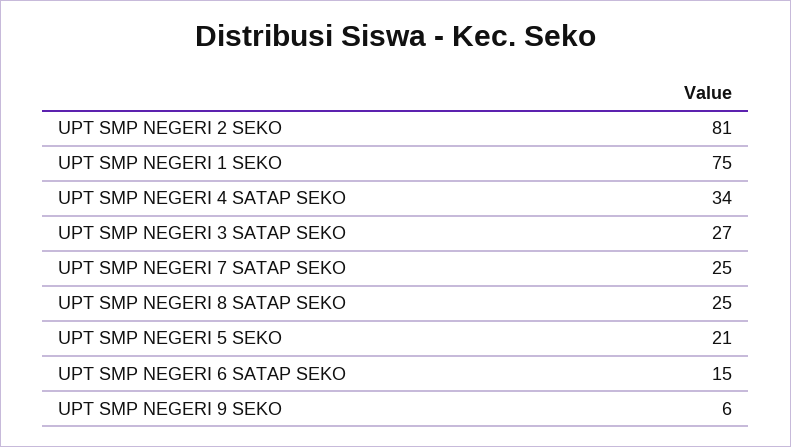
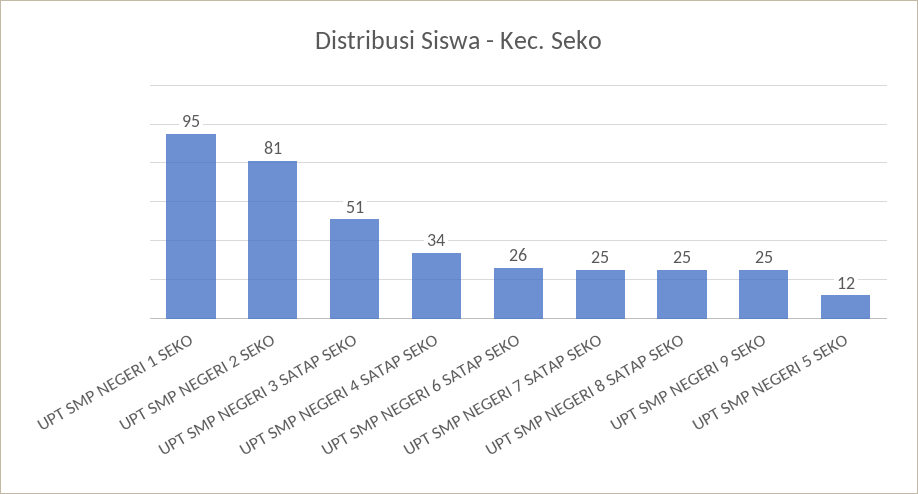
  {
    "UPT SMP NEGERI 2 SEKO": 81,
-   "UPT SMP NEGERI 1 SEKO": 75,
+   "UPT SMP NEGERI 1 SEKO": 95,
    "UPT SMP NEGERI 4 SATAP SEKO": 34,
-   "UPT SMP NEGERI 3 SATAP SEKO": 27,
+   "UPT SMP NEGERI 3 SATAP SEKO": 51,
    "UPT SMP NEGERI 7 SATAP SEKO": 25,
    "UPT SMP NEGERI 8 SATAP SEKO": 25,
-   "UPT SMP NEGERI 5 SEKO": 21,
+   "UPT SMP NEGERI 5 SEKO": 12,
-   "UPT SMP NEGERI 6 SATAP SEKO": 15,
+   "UPT SMP NEGERI 6 SATAP SEKO": 26,
-   "UPT SMP NEGERI 9 SEKO": 6
+   "UPT SMP NEGERI 9 SEKO": 25
  }

